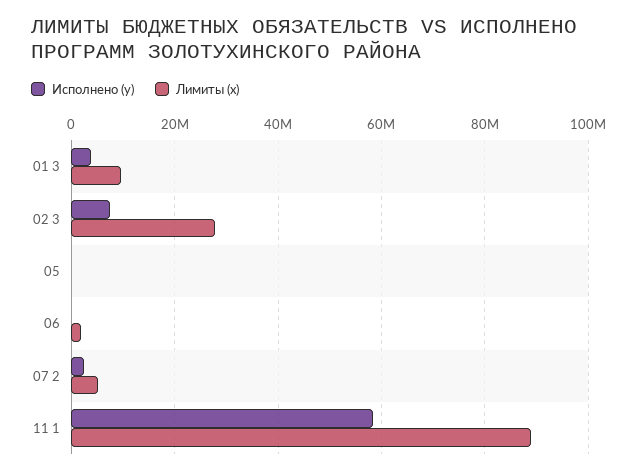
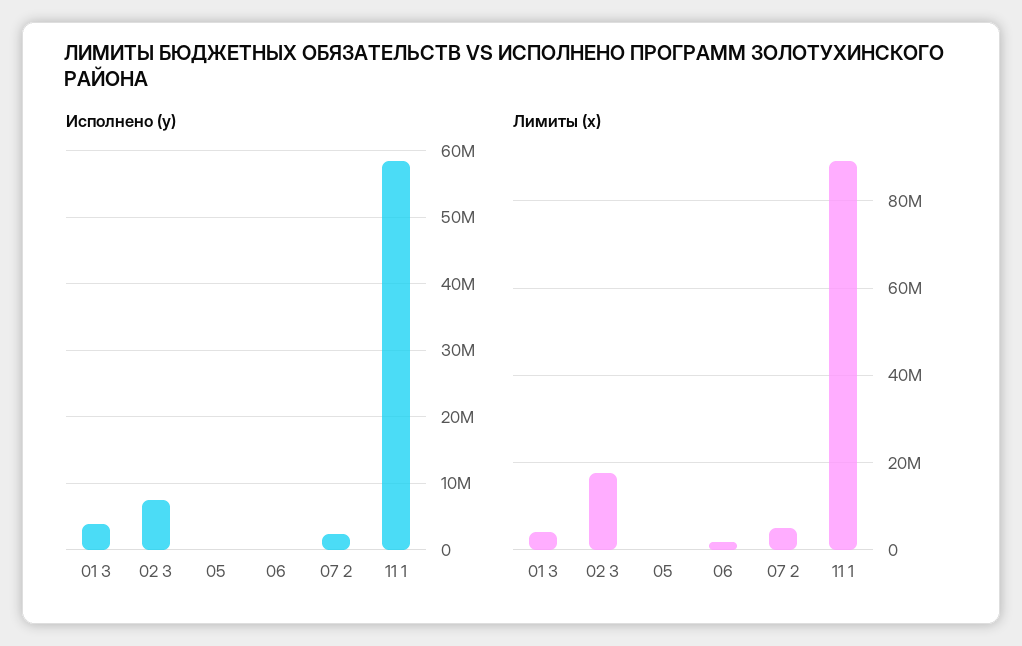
  {
    "Исполнено (y)": {
      "01 3": 4000000,
      "02 3": 8000000,
      "05": 0,
      "06": 0,
      "07 2": 2000000,
      "11 1": 58000000
    },
    "Лимиты (x)": {
-     "01 3": 10000000,
+     "01 3": 4000000,
-     "02 3": 28000000,
+     "02 3": 18000000,
      "05": 0,
      "06": 2000000,
      "07 2": 6000000,
      "11 1": 88000000
    }
  }

